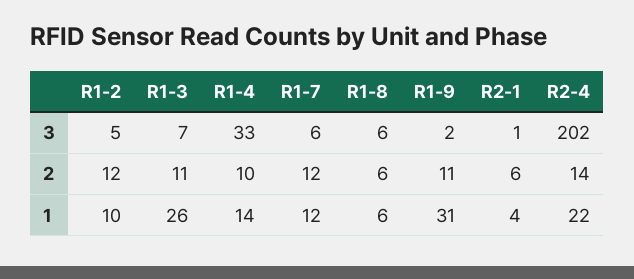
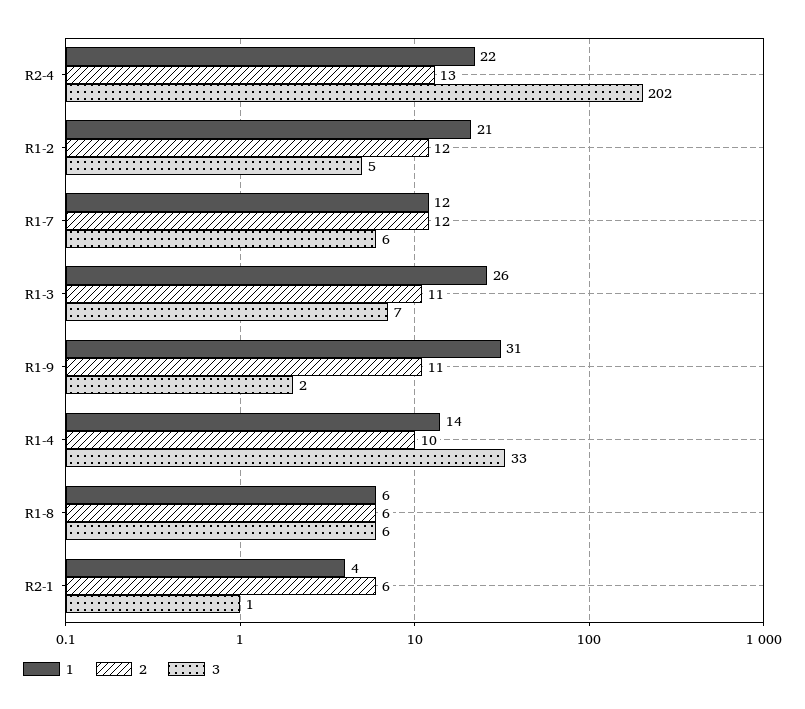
  {
    "3": {
      "R1-2": 5,
      "R1-3": 7,
      "R1-4": 33,
      "R1-7": 6,
      "R1-8": 6,
      "R1-9": 2,
      "R2-1": 1,
      "R2-4": 202
    },
    "2": {
      "R1-2": 12,
      "R1-3": 11,
      "R1-4": 10,
      "R1-7": 12,
      "R1-8": 6,
      "R1-9": 11,
      "R2-1": 6,
-     "R2-4": 14
+     "R2-4": 13
    },
    "1": {
-     "R1-2": 10,
+     "R1-2": 21,
      "R1-3": 26,
      "R1-4": 14,
      "R1-7": 12,
      "R1-8": 6,
      "R1-9": 31,
      "R2-1": 4,
      "R2-4": 22
    }
  }

